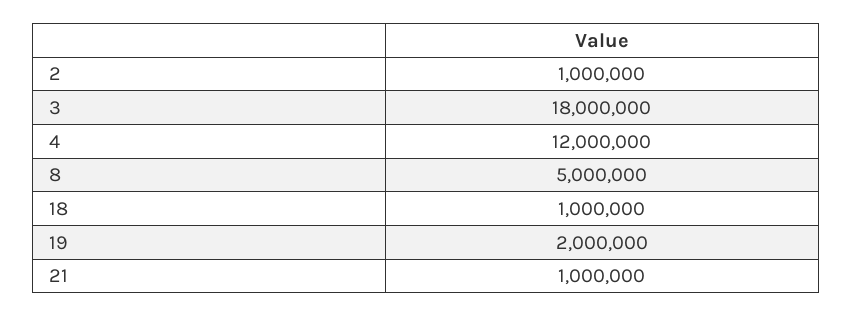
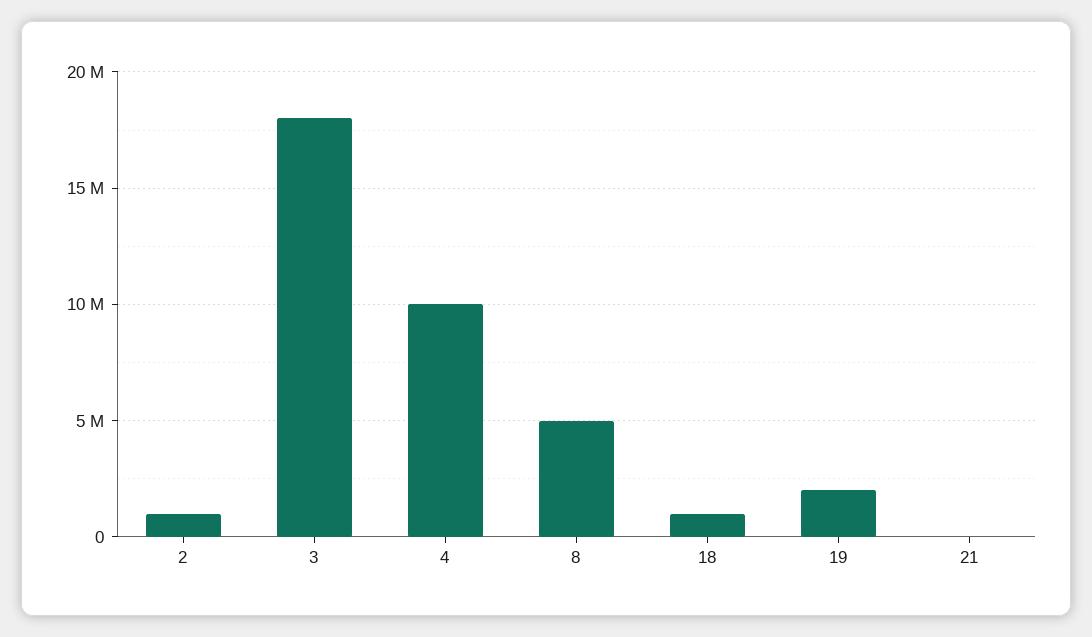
  {
    "2": 1000000,
    "3": 18000000,
-   "4": 12000000,
+   "4": 10000000,
    "8": 5000000,
    "18": 1000000,
    "19": 2000000,
-   "21": 1000000
+   "21": 0
  }

